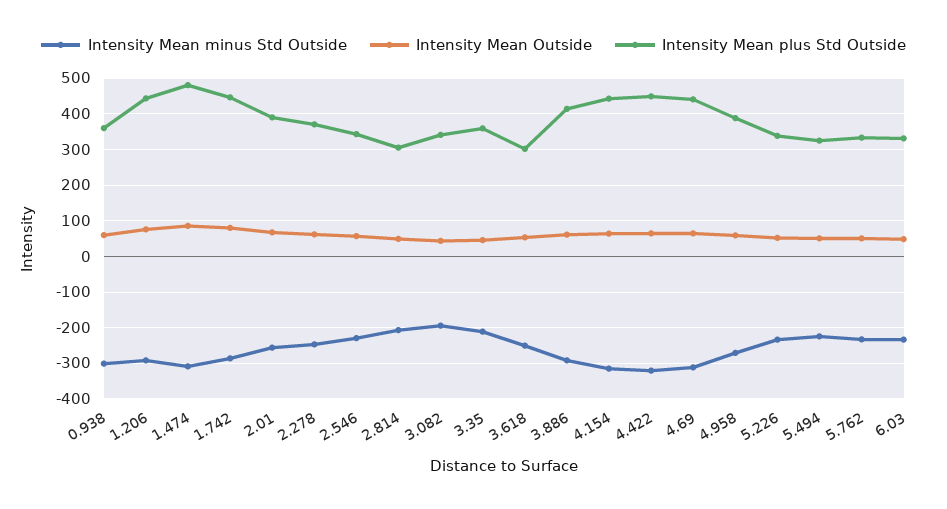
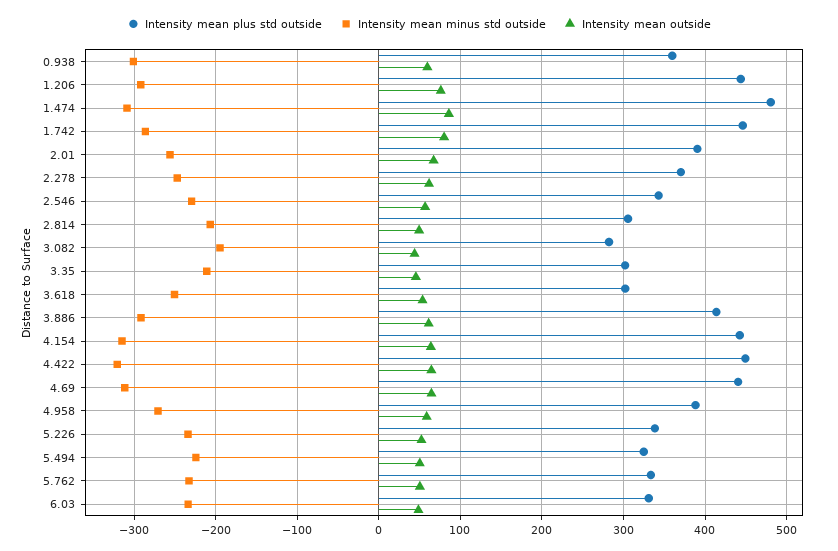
  {
    "Intensity Mean minus Std Outside": {
      "0.938": -300,
      "1.206": -290,
      "1.474": -310,
      "1.742": -290,
      "2.01": -260,
      "2.278": -250,
      "2.546": -230,
      "2.814": -210,
      "3.082": -190,
      "3.35": -210,
      "3.618": -250,
      "3.886": -290,
      "4.154": -310,
      "4.422": -320,
      "4.69": -310,
      "4.958": -270,
      "5.226": -230,
      "5.494": -220,
      "5.762": -230,
      "6.03": -230
    },
    "Intensity Mean Outside": {
      "0.938": 60,
      "1.206": 80,
      "1.474": 90,
      "1.742": 80,
      "2.01": 70,
      "2.278": 60,
      "2.546": 60,
      "2.814": 50,
      "3.082": 40,
      "3.35": 50,
      "3.618": 50,
      "3.886": 60,
      "4.154": 60,
      "4.422": 60,
      "4.69": 60,
      "4.958": 60,
      "5.226": 50,
      "5.494": 50,
      "5.762": 50,
      "6.03": 50
    },
    "Intensity Mean plus Std Outside": {
      "0.938": 360,
      "1.206": 440,
      "1.474": 480,
      "1.742": 450,
      "2.01": 390,
      "2.278": 370,
      "2.546": 340,
      "2.814": 310,
-     "3.082": 340,
+     "3.082": 280,
-     "3.35": 360,
+     "3.35": 300,
      "3.618": 300,
      "3.886": 410,
      "4.154": 440,
      "4.422": 450,
      "4.69": 440,
      "4.958": 390,
      "5.226": 340,
      "5.494": 320,
      "5.762": 330,
      "6.03": 330
    }
  }

